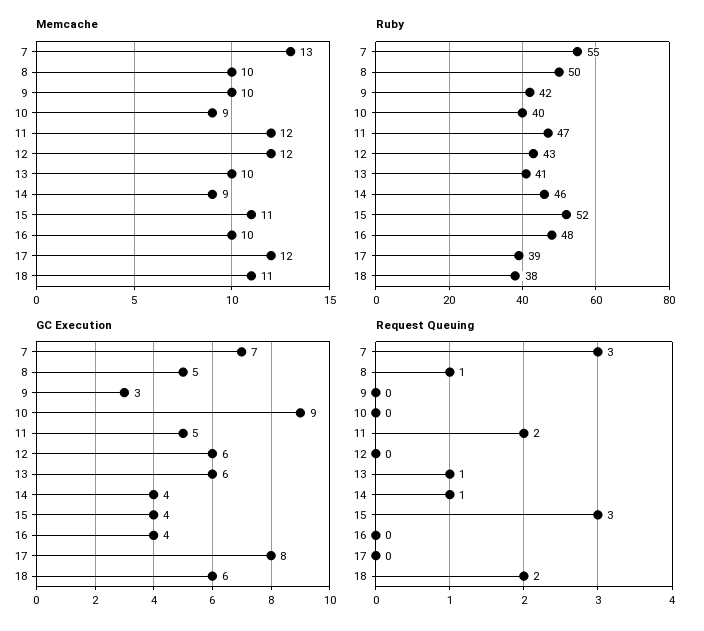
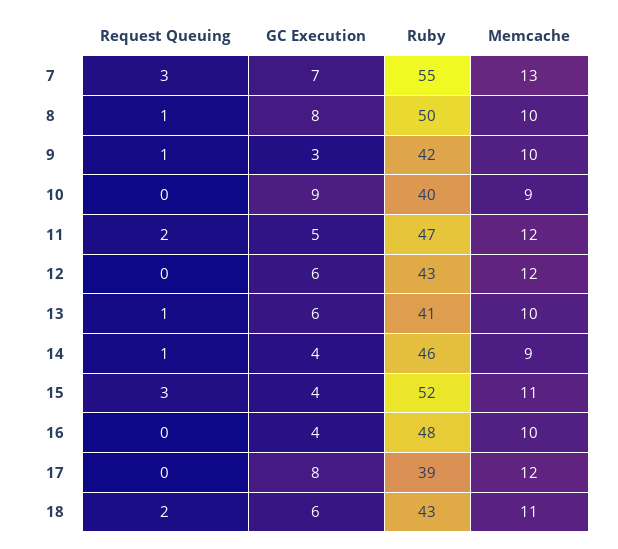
  {
    "Memcache": {
      "7": 13,
      "8": 10,
      "9": 10,
      "10": 9,
      "11": 12,
      "12": 12,
      "13": 10,
      "14": 9,
      "15": 11,
      "16": 10,
      "17": 12,
      "18": 11
    },
    "Ruby": {
      "7": 55,
      "8": 50,
      "9": 42,
      "10": 40,
      "11": 47,
      "12": 43,
      "13": 41,
      "14": 46,
      "15": 52,
      "16": 48,
      "17": 39,
-     "18": 38
+     "18": 43
    },
    "GC Execution": {
      "7": 7,
-     "8": 5,
+     "8": 8,
      "9": 3,
      "10": 9,
      "11": 5,
      "12": 6,
      "13": 6,
      "14": 4,
      "15": 4,
      "16": 4,
      "17": 8,
      "18": 6
    },
    "Request Queuing": {
      "7": 3,
      "8": 1,
-     "9": 0,
+     "9": 1,
      "10": 0,
      "11": 2,
      "12": 0,
      "13": 1,
      "14": 1,
      "15": 3,
      "16": 0,
      "17": 0,
      "18": 2
    }
  }

